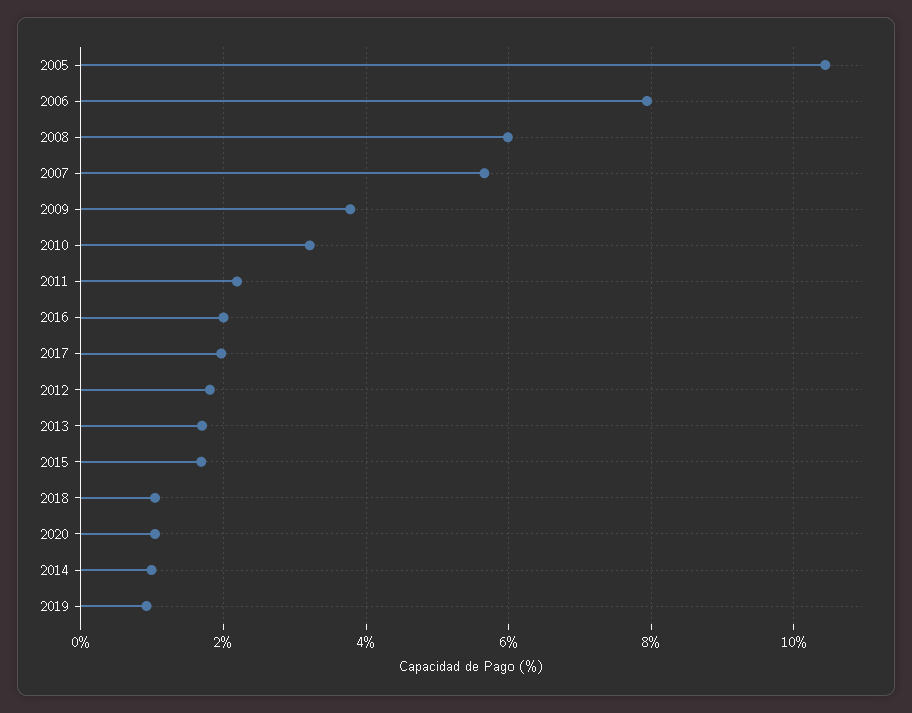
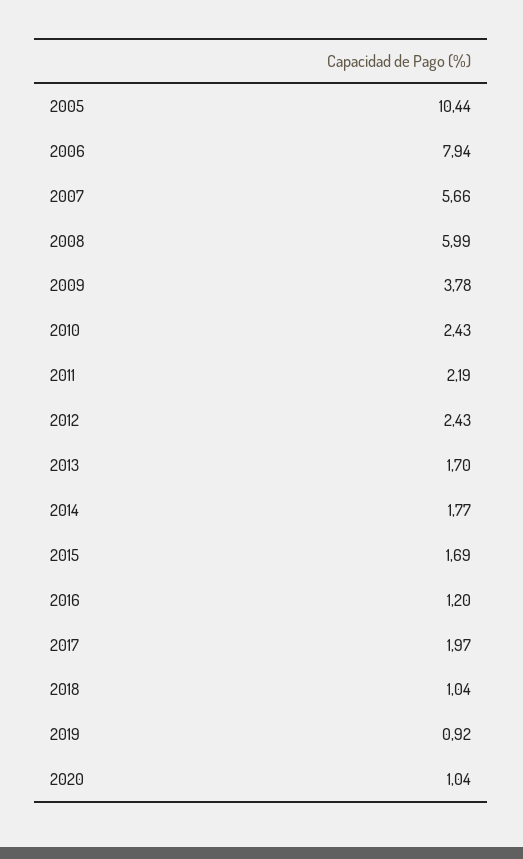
  {
    "2005": 10.44,
    "2006": 7.94,
    "2008": 5.99,
    "2007": 5.66,
    "2009": 3.78,
-   "2010": 3.2,
+   "2010": 2.43,
    "2011": 2.19,
-   "2016": 2,
+   "2016": 1.2,
    "2017": 1.97,
-   "2012": 1.8,
+   "2012": 2.43,
    "2013": 1.7,
    "2015": 1.69,
    "2018": 1.04,
    "2020": 1.04,
-   "2014": 1,
+   "2014": 1.77,
    "2019": 0.92
  }

